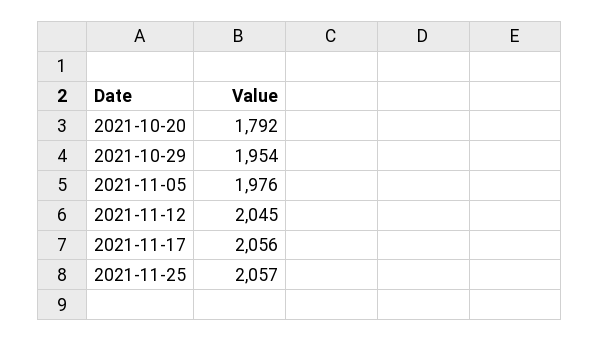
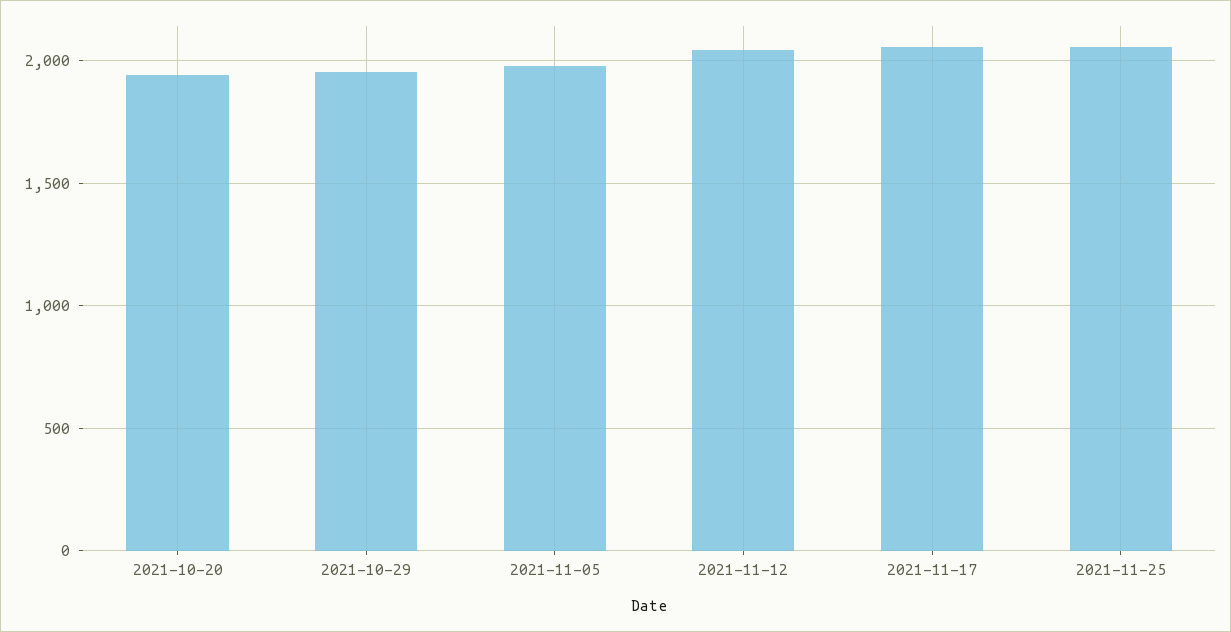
  {
-   "2021-10-20": 1792,
+   "2021-10-20": 1950,
    "2021-10-29": 1954,
    "2021-11-05": 1976,
    "2021-11-12": 2045,
    "2021-11-17": 2056,
    "2021-11-25": 2057
  }

